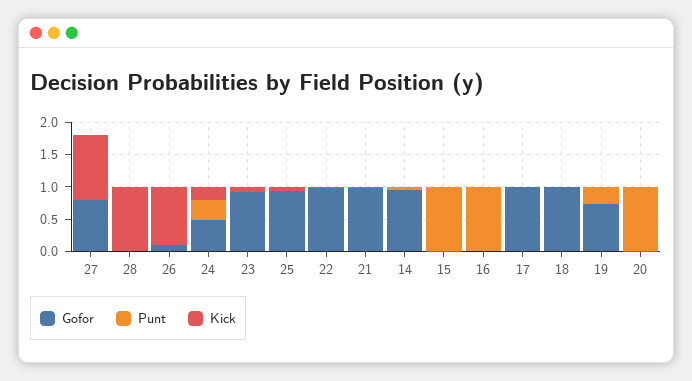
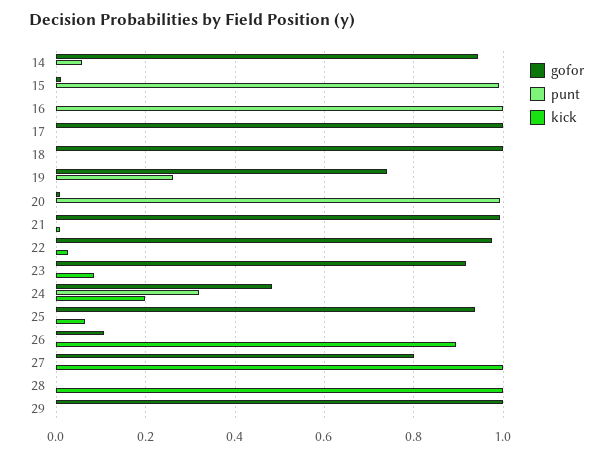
  {
    "Gofor": {
      "27": 0.8,
      "28": 0,
      "26": 0.1,
      "24": 0.48,
      "23": 0.92,
      "25": 0.94,
      "22": 0.98,
      "21": 1,
      "14": 0.94,
      "15": 0.02,
      "16": 0,
      "17": 1,
      "18": 1,
      "19": 0.74,
-     "20": 0
+     "20": 0,
+     "29": 1
    },
    "Punt": {
      "27": 0,
      "28": 0,
      "26": 0,
      "24": 0.32,
      "23": 0,
      "25": 0,
      "22": 0,
      "21": 0,
      "14": 0.06,
      "15": 1,
      "16": 1,
      "17": 0,
      "18": 0,
      "19": 0.26,
-     "20": 1
+     "20": 1,
+     "29": 0
    },
    "Kick": {
      "27": 1,
      "28": 1,
      "26": 0.9,
      "24": 0.2,
      "23": 0.08,
      "25": 0.06,
      "22": 0.02,
      "21": 0,
      "14": 0,
      "15": 0,
      "16": 0,
      "17": 0,
      "18": 0,
      "19": 0,
-     "20": 0
+     "20": 0,
+     "29": 0
    }
  }

